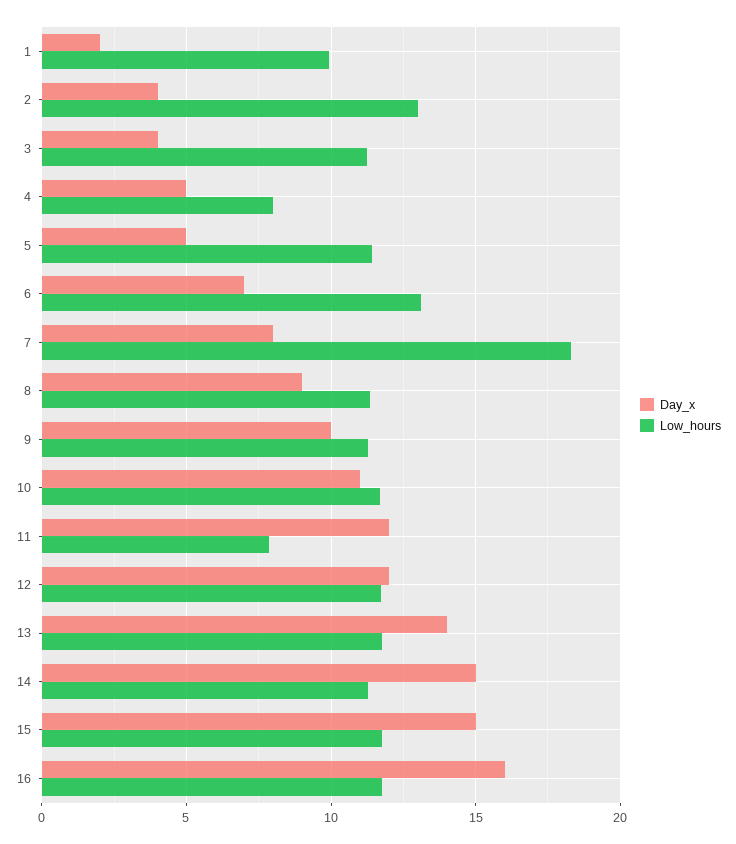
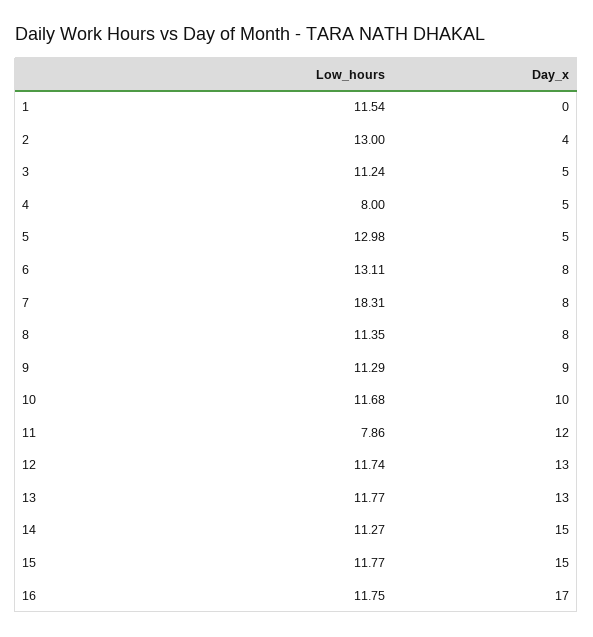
  {
    "Day_x": {
-     "1": 2,
+     "1": 0,
      "2": 4,
-     "3": 4,
+     "3": 5,
      "4": 5,
      "5": 5,
-     "6": 7,
+     "6": 8,
      "7": 8,
-     "8": 9,
+     "8": 8,
-     "9": 10,
+     "9": 9,
-     "10": 11,
+     "10": 10,
      "11": 12,
-     "12": 12,
+     "12": 13,
-     "13": 14,
+     "13": 13,
      "14": 15,
      "15": 15,
-     "16": 16
+     "16": 17
    },
    "Low_hours": {
-     "1": 10,
+     "1": 11.54,
      "2": 13,
      "3": 11.24,
      "4": 8,
-     "5": 11.5,
+     "5": 12.98,
      "6": 13.11,
      "7": 18.31,
      "8": 11.35,
      "9": 11.29,
      "10": 11.68,
      "11": 7.86,
      "12": 11.74,
      "13": 11.77,
      "14": 11.27,
      "15": 11.77,
      "16": 11.75
    }
  }

